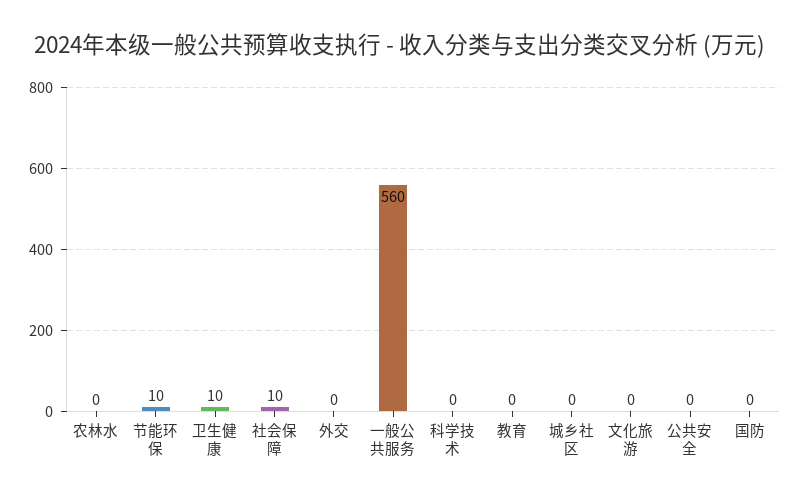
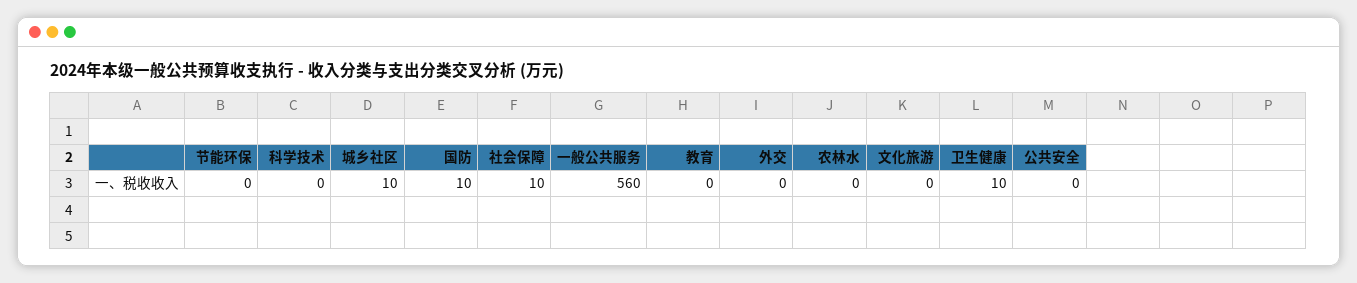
  {
    "农林水": 0,
-   "节能环保": 10,
+   "节能环保": 0,
    "卫生健康": 10,
    "社会保障": 10,
    "外交": 0,
    "一般公共服务": 560,
    "科学技术": 0,
    "教育": 0,
-   "城乡社区": 0,
+   "城乡社区": 10,
    "文化旅游": 0,
    "公共安全": 0,
-   "国防": 0
+   "国防": 10
  }

